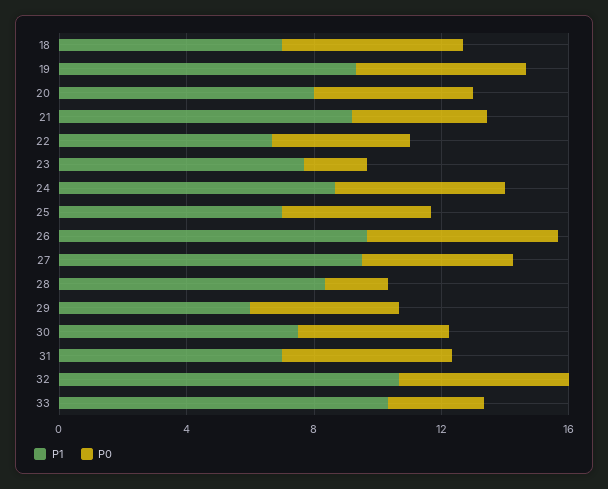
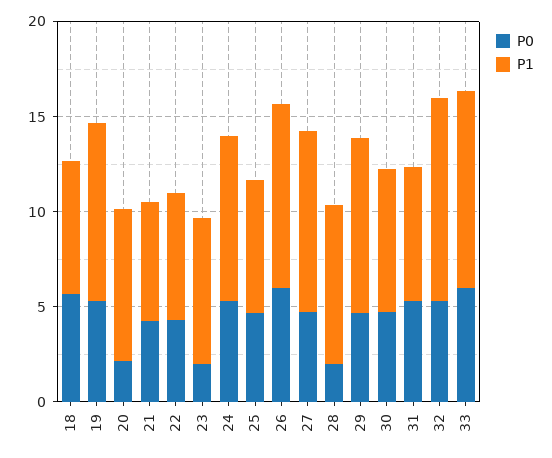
  {
    "P1": {
      "18": 7,
      "19": 9,
      "20": 8,
-     "21": 9,
+     "21": 6,
      "22": 7,
      "23": 8,
      "24": 9,
      "25": 7,
      "26": 10,
      "27": 10,
      "28": 8,
-     "29": 6,
+     "29": 9,
      "30": 8,
      "31": 7,
      "32": 11,
      "33": 10
    },
    "P0": {
      "18": 6,
      "19": 5,
-     "20": 5,
+     "20": 2,
      "21": 4,
      "22": 4,
      "23": 2,
      "24": 5,
      "25": 5,
      "26": 6,
      "27": 5,
      "28": 2,
      "29": 5,
      "30": 5,
      "31": 5,
      "32": 5,
-     "33": 3
+     "33": 6
    }
  }

